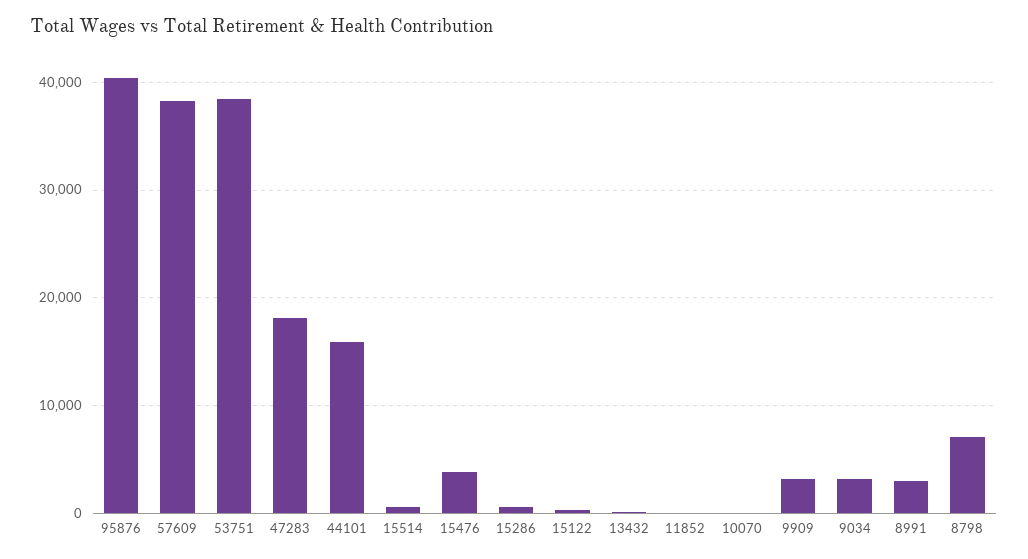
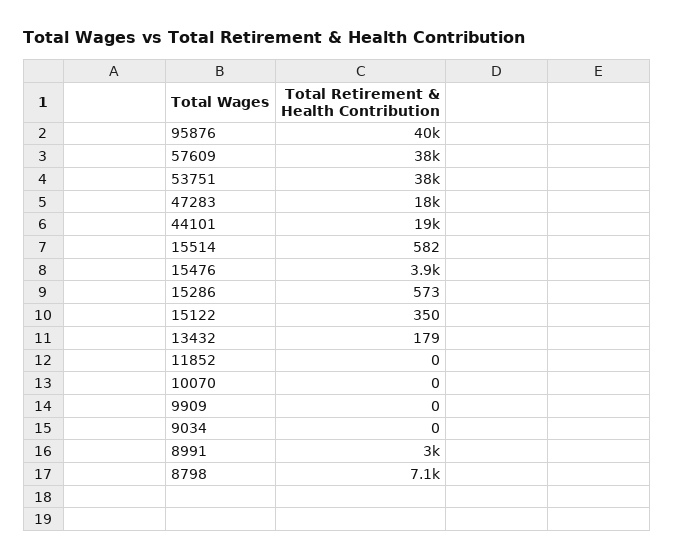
  {
    "95876": 40000,
    "57609": 38000,
    "53751": 38000,
    "47283": 18000,
-   "44101": 16000,
+   "44101": 19000,
    "15514": 582,
    "15476": 3900,
    "15286": 573,
    "15122": 350,
    "13432": 179,
    "11852": 0,
    "10070": 0,
-   "9909": 3000,
+   "9909": 0,
-   "9034": 3000,
+   "9034": 0,
    "8991": 3000,
    "8798": 7100
  }

